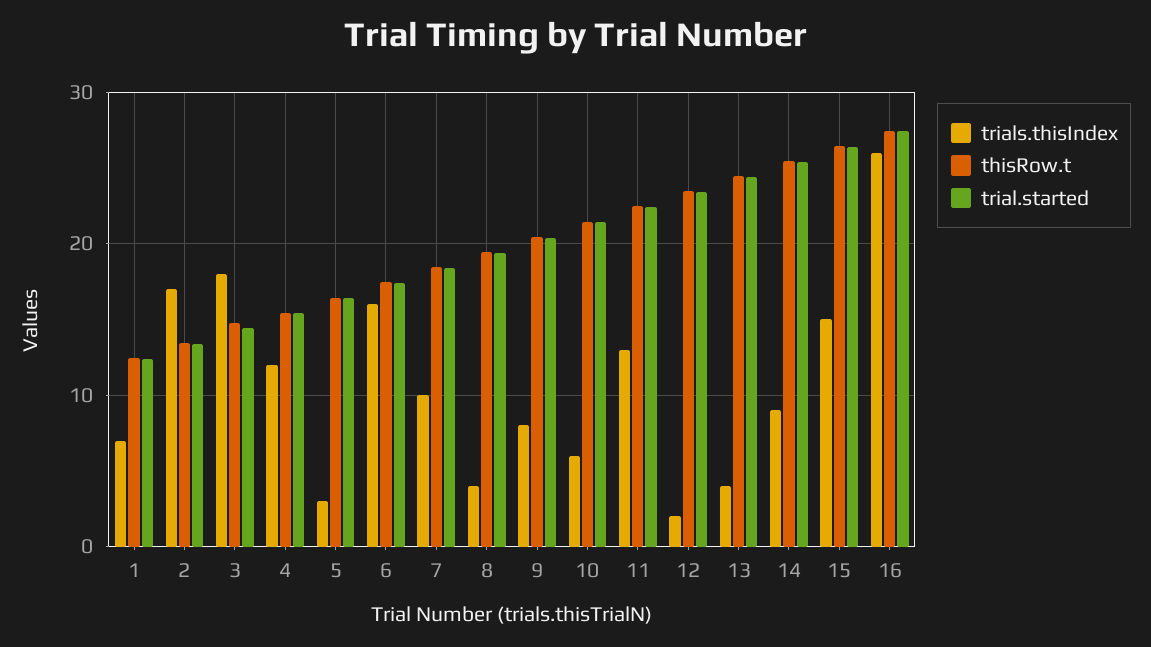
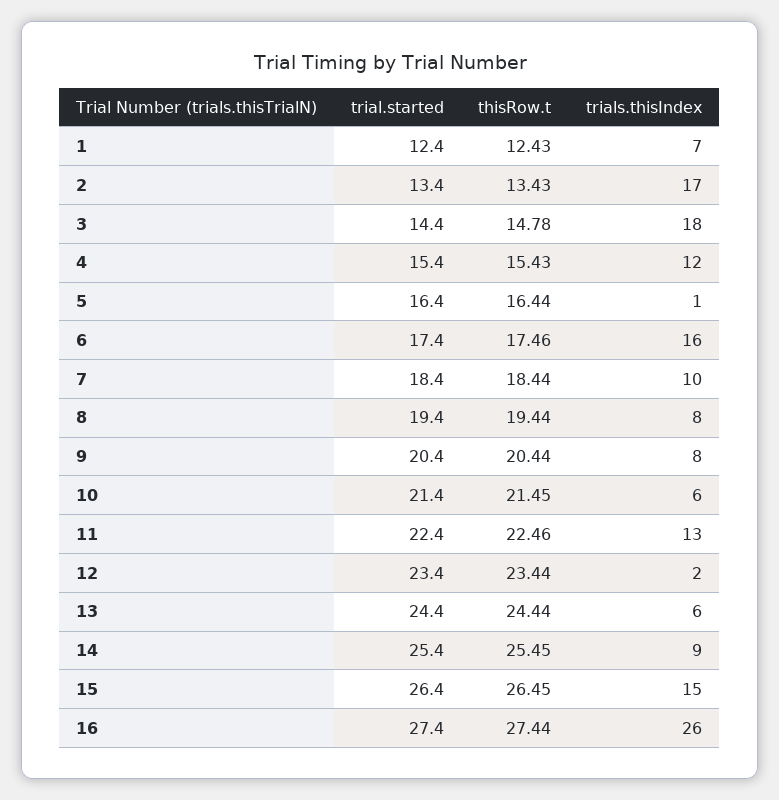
  {
    "trials.thisIndex": {
      "1": 7,
      "2": 17,
      "3": 18,
      "4": 12,
-     "5": 3,
+     "5": 1,
      "6": 16,
      "7": 10,
-     "8": 4,
+     "8": 8,
      "9": 8,
      "10": 6,
      "11": 13,
      "12": 2,
-     "13": 4,
+     "13": 6,
      "14": 9,
      "15": 15,
      "16": 26
    },
    "thisRow.t": {
      "1": 12.43,
      "2": 13.43,
      "3": 14.78,
      "4": 15.43,
      "5": 16.44,
      "6": 17.46,
      "7": 18.44,
      "8": 19.44,
      "9": 20.44,
      "10": 21.45,
      "11": 22.46,
      "12": 23.44,
      "13": 24.44,
      "14": 25.45,
      "15": 26.45,
      "16": 27.44
    },
    "trial.started": {
      "1": 12.4,
      "2": 13.4,
      "3": 14.4,
      "4": 15.4,
      "5": 16.4,
      "6": 17.4,
      "7": 18.4,
      "8": 19.4,
      "9": 20.4,
      "10": 21.4,
      "11": 22.4,
      "12": 23.4,
      "13": 24.4,
      "14": 25.4,
      "15": 26.4,
      "16": 27.4
    }
  }

